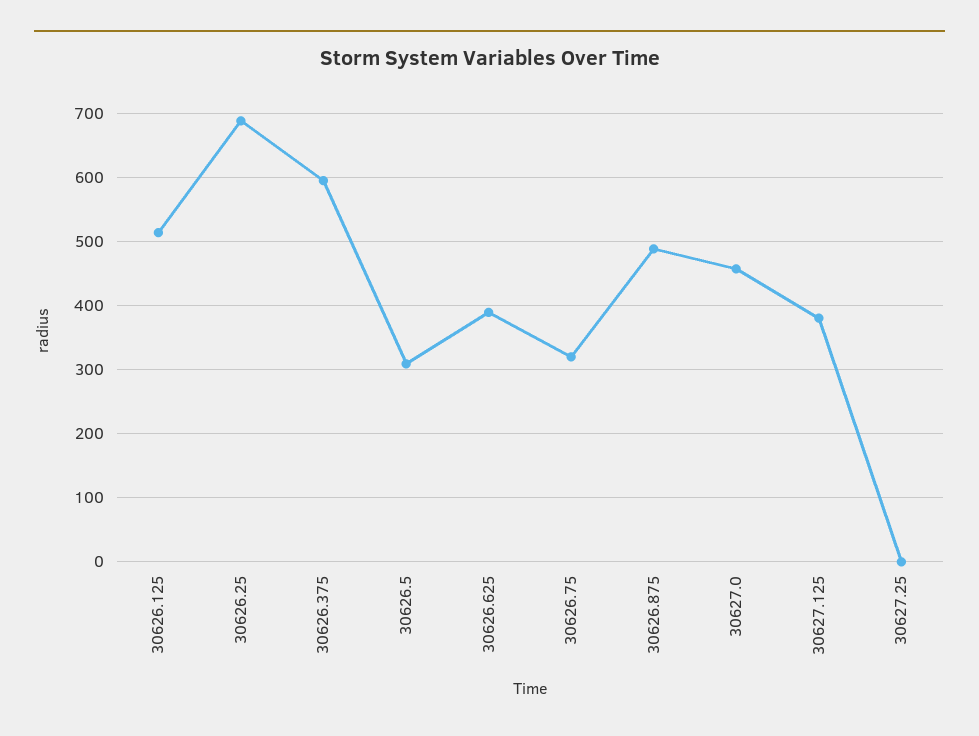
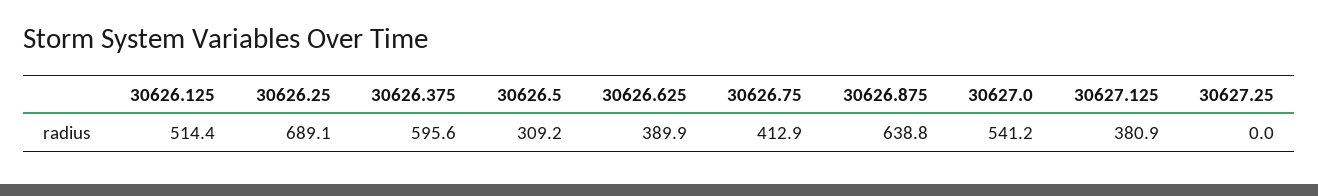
  {
    "30626.125": 514.4,
    "30626.25": 689.1,
    "30626.375": 595.6,
    "30626.5": 309.2,
    "30626.625": 389.9,
-   "30626.75": 320,
+   "30626.75": 412.9,
-   "30626.875": 490,
+   "30626.875": 638.8,
-   "30627.0": 460,
+   "30627.0": 541.2,
    "30627.125": 380.9,
    "30627.25": 0
  }

